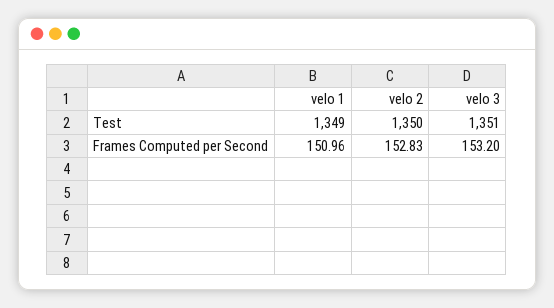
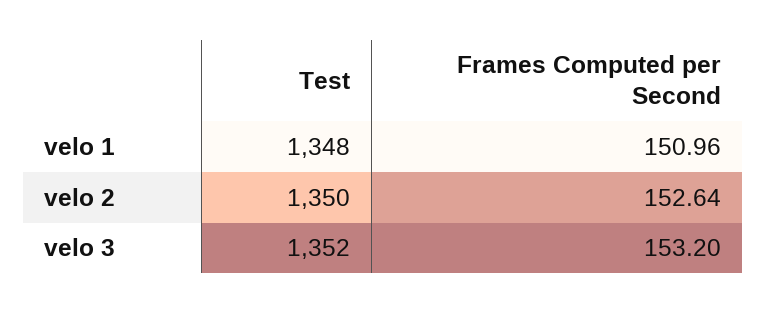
  {
    "velo 1": {
-     "Test": 1349,
+     "Test": 1348,
      "Frames Computed per Second": 150.96
    },
    "velo 2": {
      "Test": 1350,
-     "Frames Computed per Second": 152.83
+     "Frames Computed per Second": 152.64
    },
    "velo 3": {
-     "Test": 1351,
+     "Test": 1352,
      "Frames Computed per Second": 153.2
    }
  }

